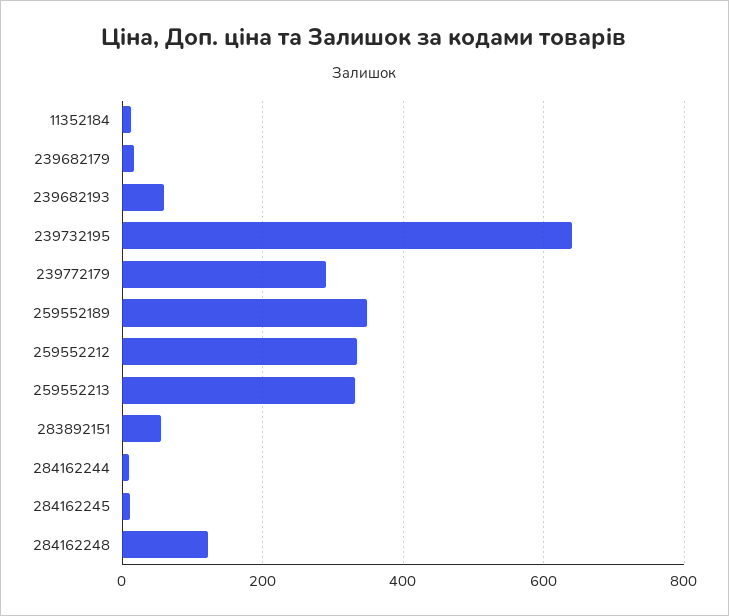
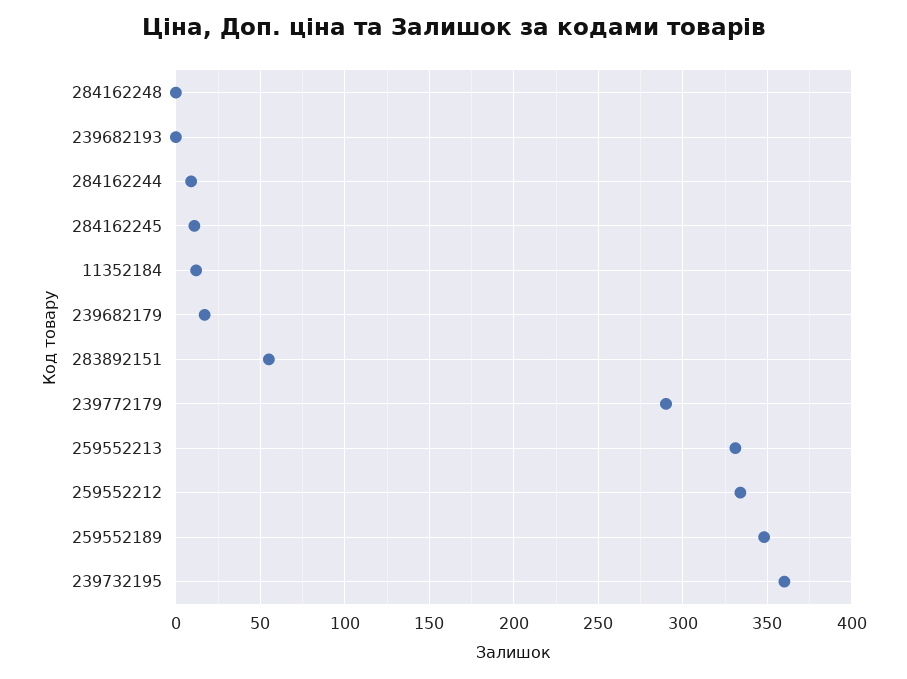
  {
    "11352184": 10,
    "239682179": 15,
-   "239682193": 60,
+   "239682193": 0,
-   "239732195": 640,
+   "239732195": 360,
    "239772179": 290,
    "259552189": 350,
    "259552212": 335,
    "259552213": 330,
    "283892151": 55,
    "284162244": 10,
    "284162245": 10,
-   "284162248": 120
+   "284162248": 0
  }

